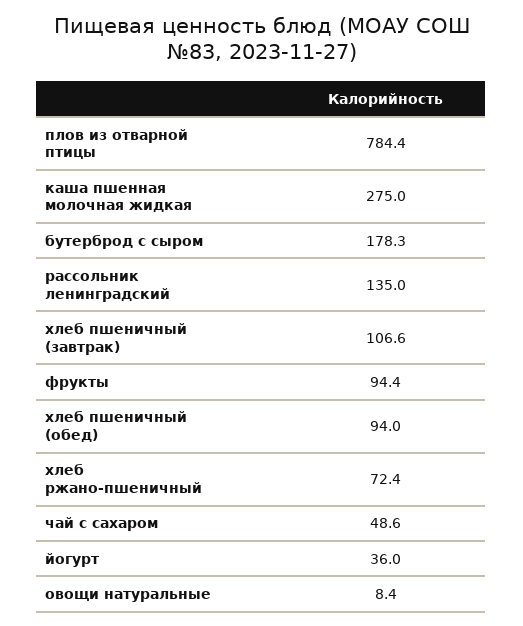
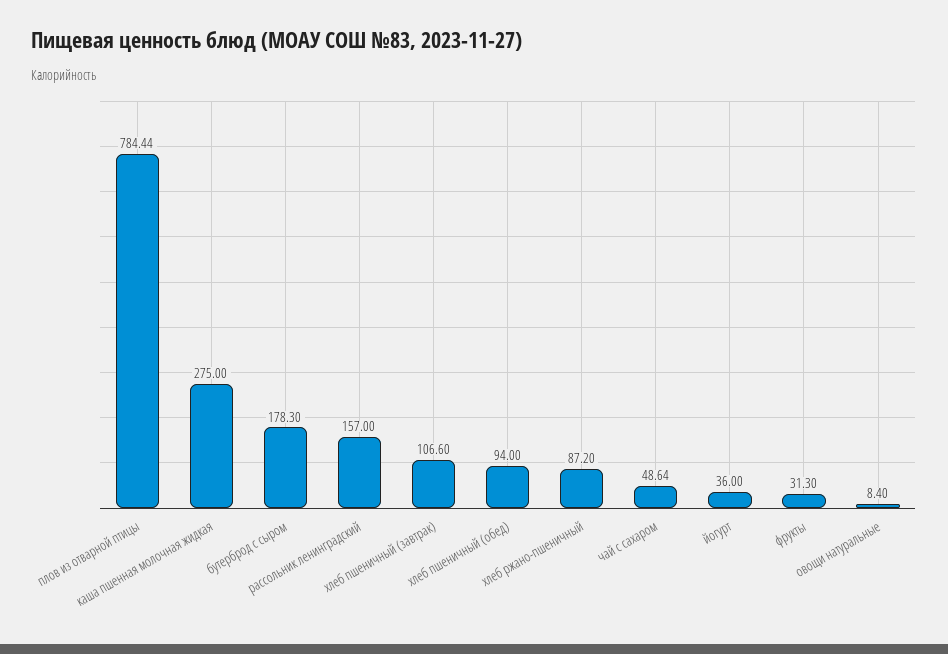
  {
    "плов из отварной птицы": 784.44,
    "каша пшенная молочная жидкая": 275,
    "бутерброд с сыром": 178.3,
-   "рассольник ленинградский": 135,
+   "рассольник ленинградский": 157,
    "хлеб пшеничный (завтрак)": 106.6,
-   "фрукты": 94.4,
+   "фрукты": 31.3,
    "хлеб пшеничный (обед)": 94,
-   "хлеб ржано-пшеничный": 72.4,
+   "хлеб ржано-пшеничный": 87.2,
    "чай с сахаром": 48.64,
    "йогурт": 36,
    "овощи натуральные": 8.4
  }

